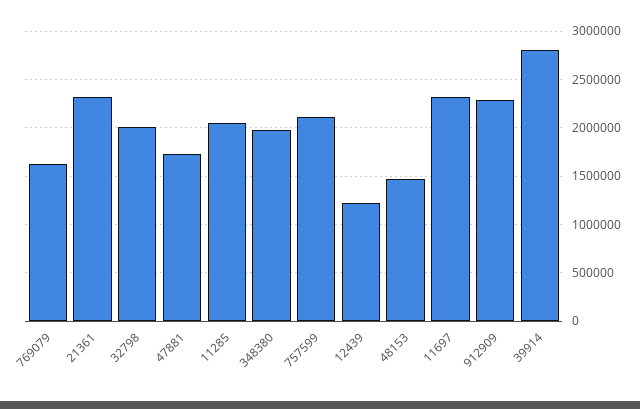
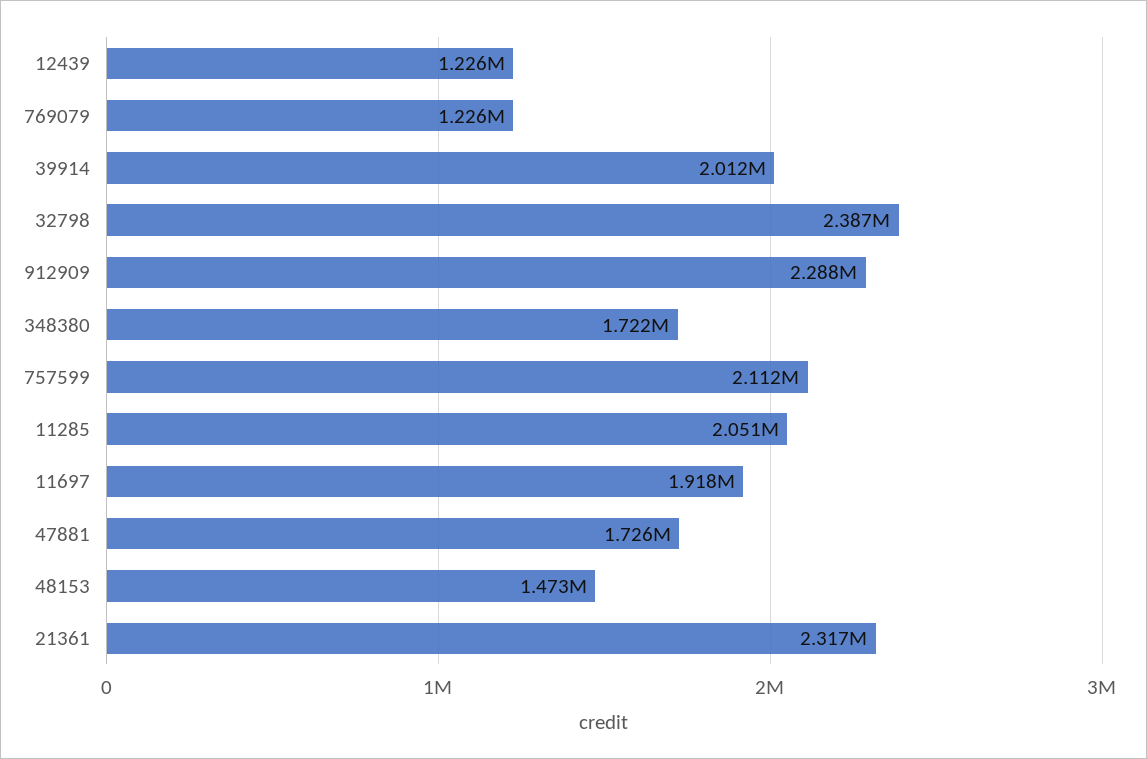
  {
-   "769079": 1600000,
+   "769079": 1226000,
    "21361": 2317000,
-   "32798": 2000000,
+   "32798": 2387000,
    "47881": 1726000,
    "11285": 2051000,
-   "348380": 2000000,
+   "348380": 1722000,
    "757599": 2112000,
    "12439": 1226000,
    "48153": 1473000,
-   "11697": 2300000,
+   "11697": 1918000,
    "912909": 2288000,
-   "39914": 2800000
+   "39914": 2012000
  }

